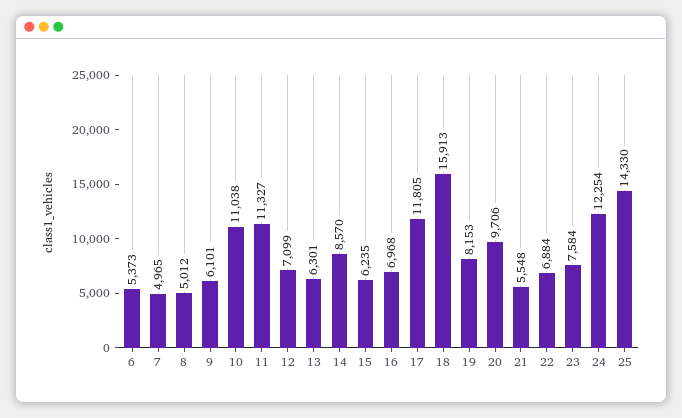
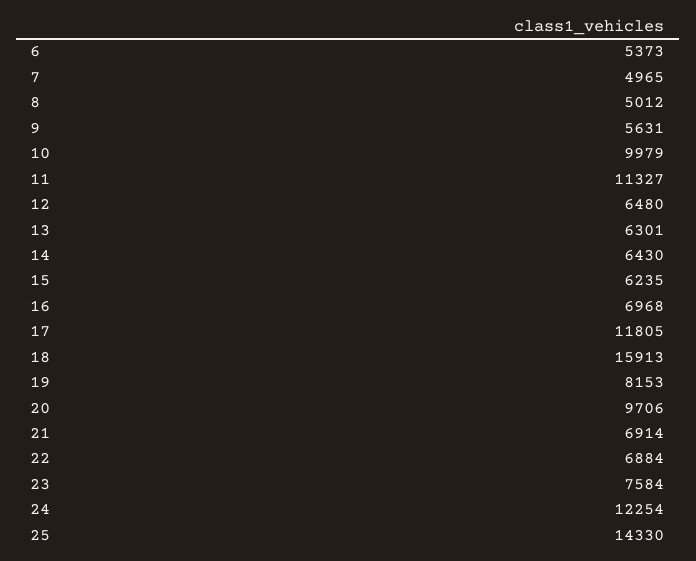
  {
    "6": 5373,
    "7": 4965,
    "8": 5012,
-   "9": 6101,
+   "9": 5631,
-   "10": 11038,
+   "10": 9979,
    "11": 11327,
-   "12": 7099,
+   "12": 6480,
    "13": 6301,
-   "14": 8570,
+   "14": 6430,
    "15": 6235,
    "16": 6968,
    "17": 11805,
    "18": 15913,
    "19": 8153,
    "20": 9706,
-   "21": 5548,
+   "21": 6914,
    "22": 6884,
    "23": 7584,
    "24": 12254,
    "25": 14330
  }

